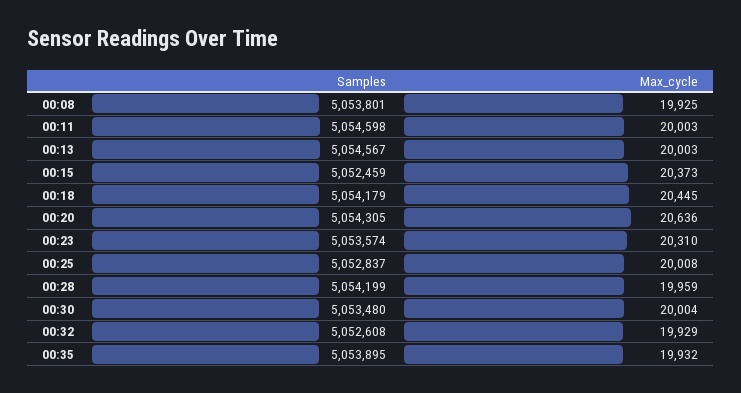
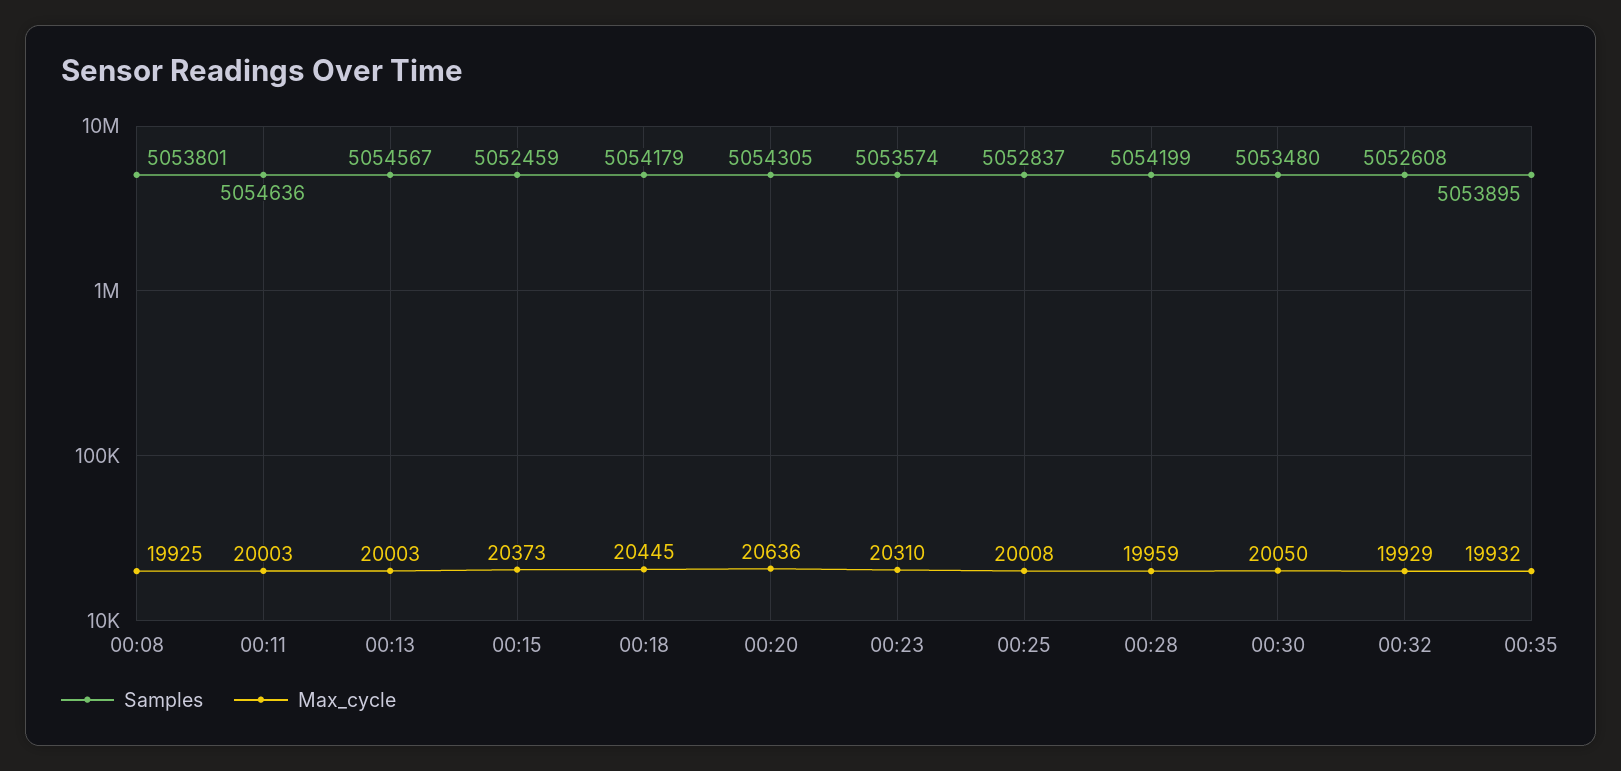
  {
    "Samples": {
      "00:08": 5053801,
-     "00:11": 5054598,
+     "00:11": 5054636,
      "00:13": 5054567,
      "00:15": 5052459,
      "00:18": 5054179,
      "00:20": 5054305,
      "00:23": 5053574,
      "00:25": 5052837,
      "00:28": 5054199,
      "00:30": 5053480,
      "00:32": 5052608,
      "00:35": 5053895
    },
    "Max_cycle": {
      "00:08": 19925,
      "00:11": 20003,
      "00:13": 20003,
      "00:15": 20373,
      "00:18": 20445,
      "00:20": 20636,
      "00:23": 20310,
      "00:25": 20008,
      "00:28": 19959,
-     "00:30": 20004,
+     "00:30": 20050,
      "00:32": 19929,
      "00:35": 19932
    }
  }

